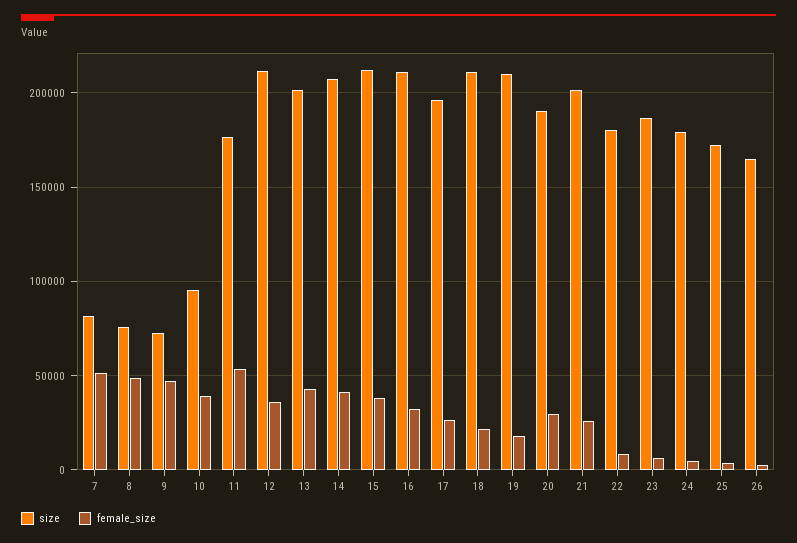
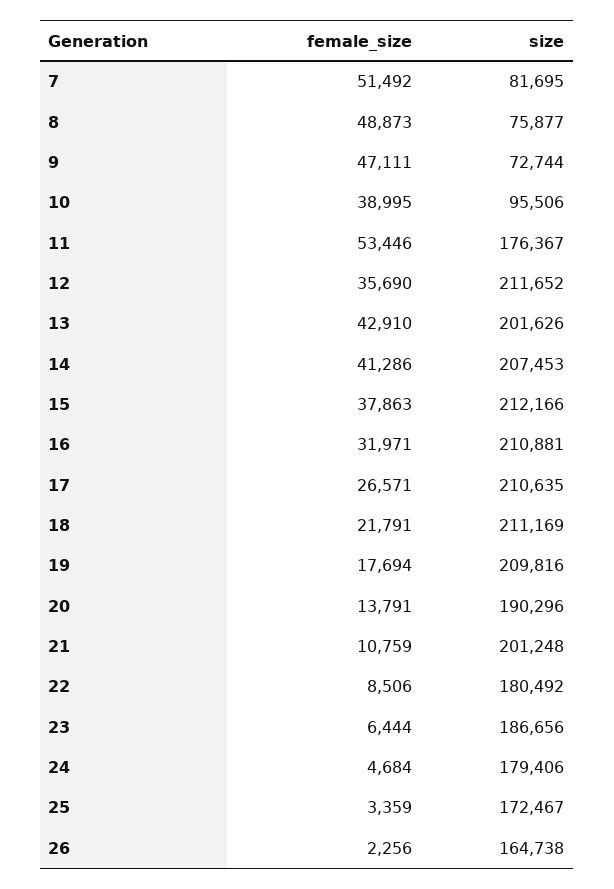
  {
    "size": {
      "7": 81695,
      "8": 75877,
      "9": 72744,
      "10": 95506,
      "11": 176367,
      "12": 211652,
      "13": 201626,
      "14": 207453,
      "15": 212166,
      "16": 210881,
-     "17": 195000,
+     "17": 210635,
      "18": 211169,
      "19": 209816,
      "20": 190296,
      "21": 201248,
      "22": 180492,
      "23": 186656,
      "24": 179406,
      "25": 172467,
      "26": 164738
    },
    "female_size": {
      "7": 51492,
      "8": 48873,
      "9": 47111,
      "10": 38995,
      "11": 53446,
      "12": 35690,
      "13": 42910,
      "14": 41286,
      "15": 37863,
      "16": 31971,
      "17": 26571,
      "18": 21791,
      "19": 17694,
-     "20": 30000,
+     "20": 13791,
-     "21": 25000,
+     "21": 10759,
      "22": 8506,
      "23": 6444,
      "24": 4684,
      "25": 3359,
      "26": 2256
    }
  }

